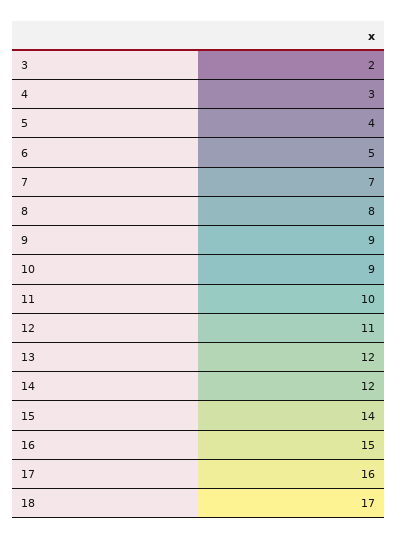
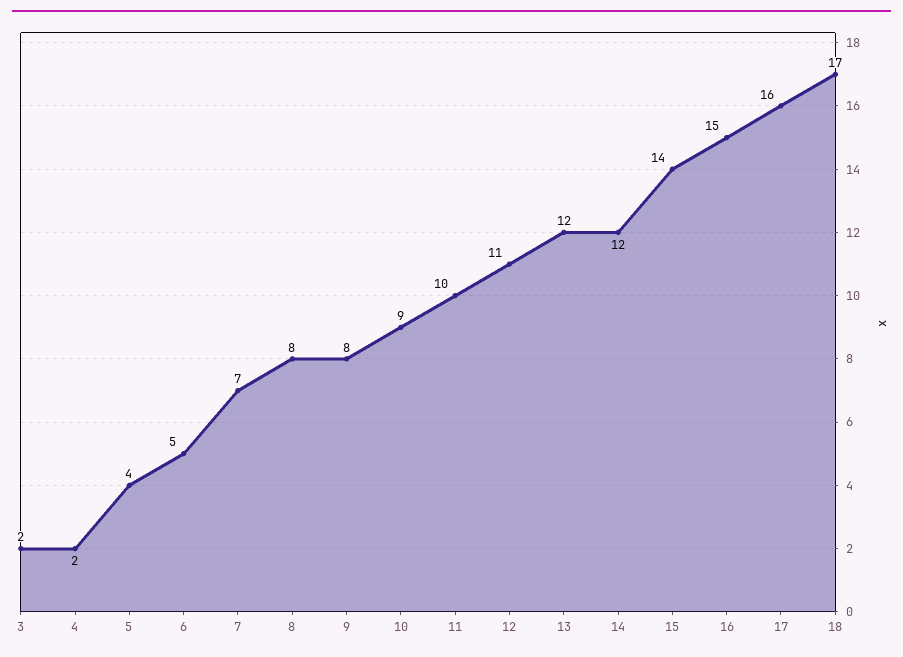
  {
    "3": 2,
-   "4": 3,
+   "4": 2,
    "5": 4,
    "6": 5,
    "7": 7,
    "8": 8,
-   "9": 9,
+   "9": 8,
    "10": 9,
    "11": 10,
    "12": 11,
    "13": 12,
    "14": 12,
    "15": 14,
    "16": 15,
    "17": 16,
    "18": 17
  }

